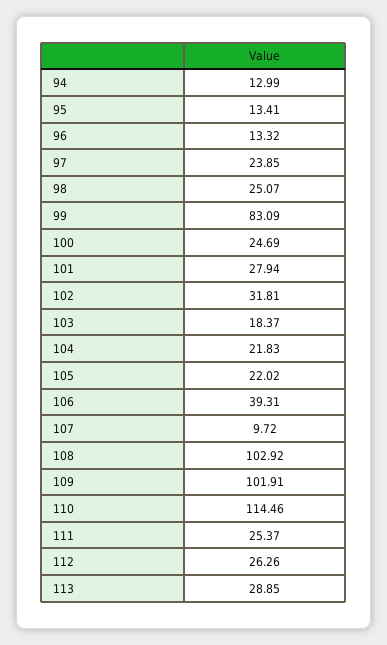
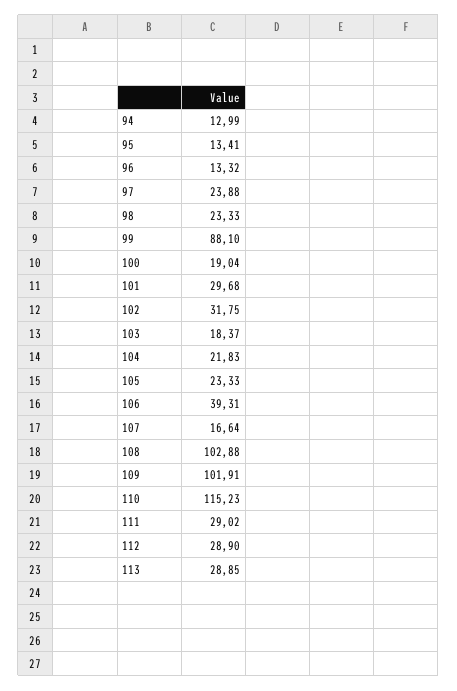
  {
    "94": 12.99,
    "95": 13.41,
    "96": 13.32,
-   "97": 23.85,
+   "97": 23.88,
-   "98": 25.07,
+   "98": 23.33,
-   "99": 83.09,
+   "99": 88.1,
-   "100": 24.69,
+   "100": 19.04,
-   "101": 27.94,
+   "101": 29.68,
-   "102": 31.81,
+   "102": 31.75,
    "103": 18.37,
    "104": 21.83,
-   "105": 22.02,
+   "105": 23.33,
    "106": 39.31,
-   "107": 9.72,
+   "107": 16.64,
-   "108": 102.92,
+   "108": 102.88,
    "109": 101.91,
-   "110": 114.46,
+   "110": 115.23,
-   "111": 25.37,
+   "111": 29.02,
-   "112": 26.26,
+   "112": 28.9,
    "113": 28.85
  }

